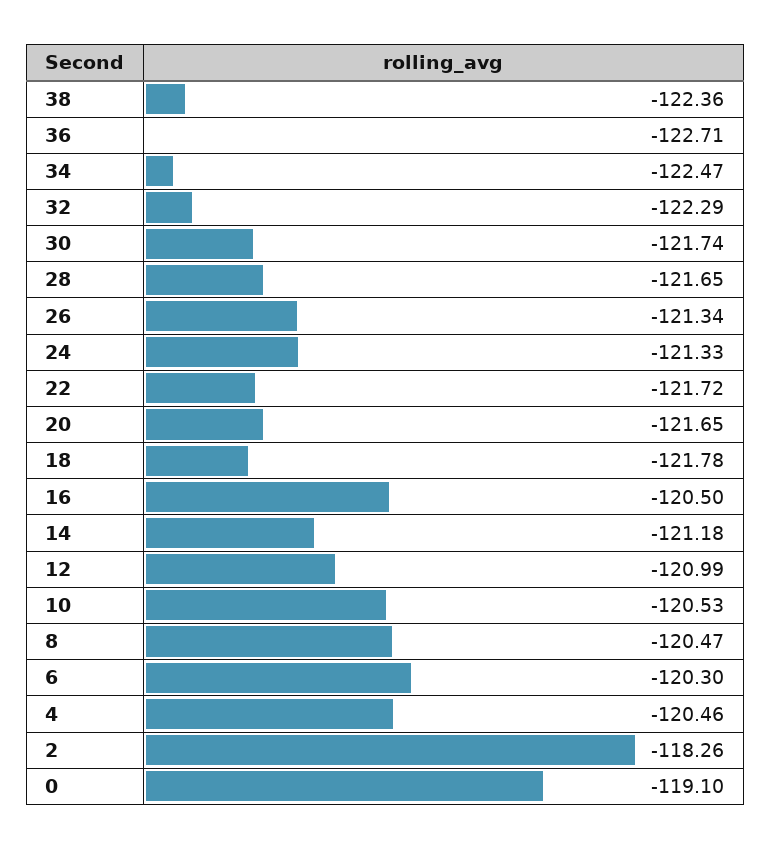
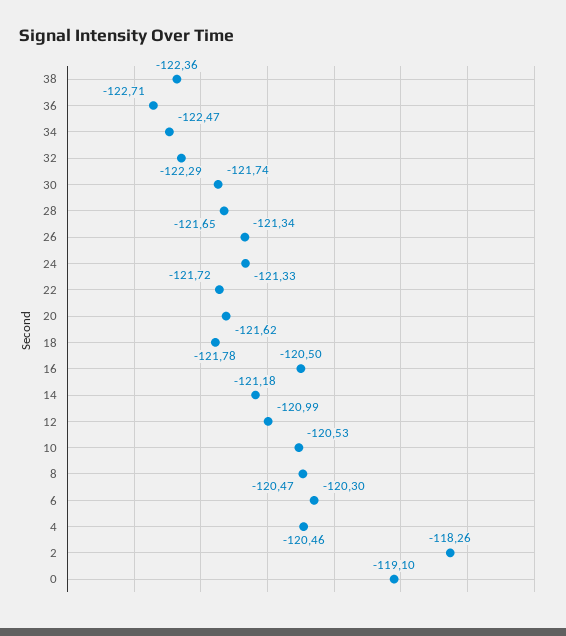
  {
    "38": -122.36,
    "36": -122.71,
    "34": -122.47,
    "32": -122.29,
    "30": -121.74,
    "28": -121.65,
    "26": -121.34,
    "24": -121.33,
    "22": -121.72,
-   "20": -121.65,
+   "20": -121.62,
    "18": -121.78,
    "16": -120.5,
    "14": -121.18,
    "12": -120.99,
    "10": -120.53,
    "8": -120.47,
    "6": -120.3,
    "4": -120.46,
    "2": -118.26,
    "0": -119.1
  }

